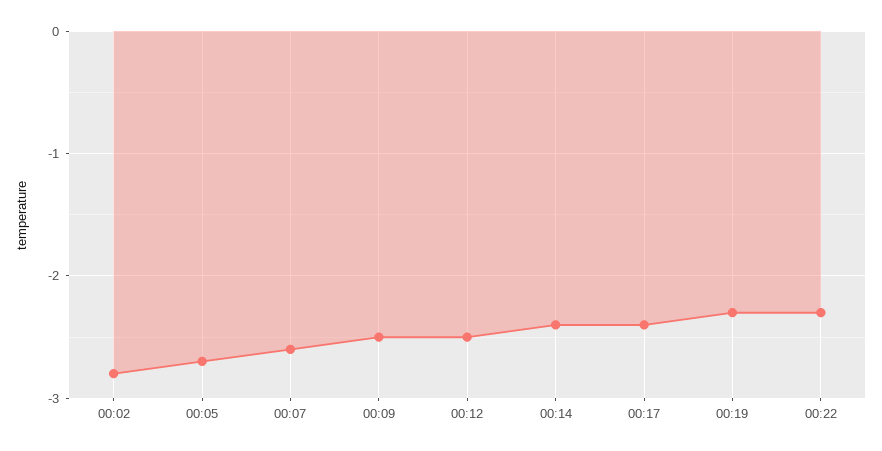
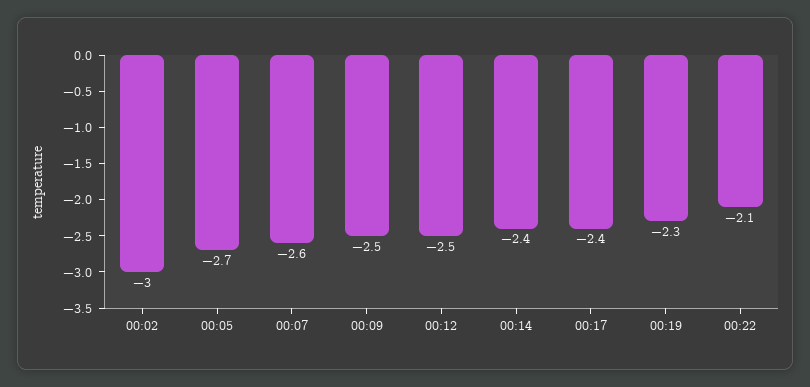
  {
-   "00:02": -2.8,
+   "00:02": -3,
    "00:05": -2.7,
    "00:07": -2.6,
    "00:09": -2.5,
    "00:12": -2.5,
    "00:14": -2.4,
    "00:17": -2.4,
    "00:19": -2.3,
-   "00:22": -2.3
+   "00:22": -2.1
  }

